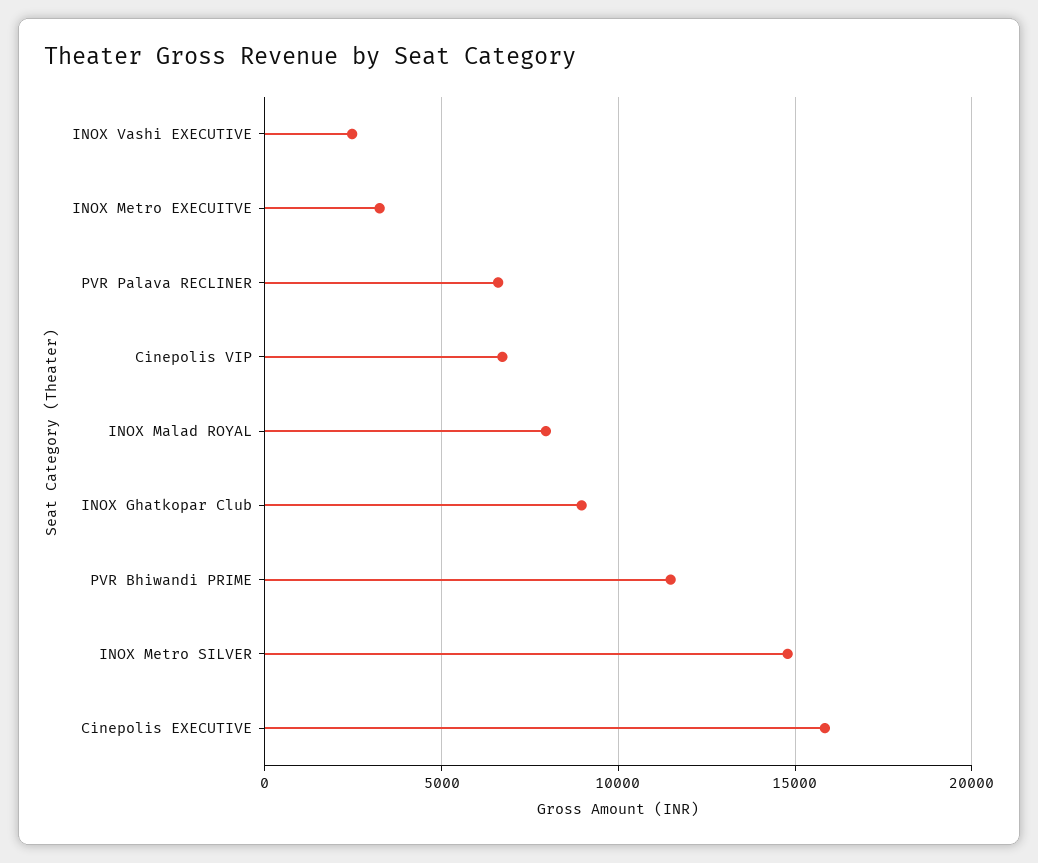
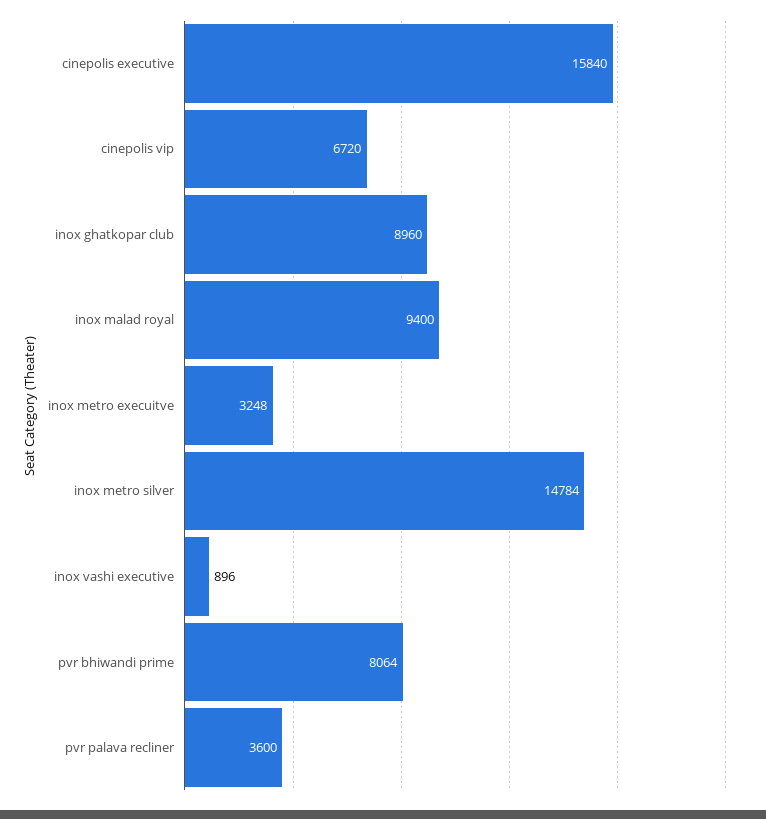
  {
-   "INOX Vashi EXECUTIVE": 2500,
+   "INOX Vashi EXECUTIVE": 896,
    "INOX Metro EXECUITVE": 3248,
-   "PVR Palava RECLINER": 6500,
+   "PVR Palava RECLINER": 3600,
    "Cinepolis VIP": 6720,
-   "INOX Malad ROYAL": 8000,
+   "INOX Malad ROYAL": 9400,
    "INOX Ghatkopar Club": 8960,
-   "PVR Bhiwandi PRIME": 11500,
+   "PVR Bhiwandi PRIME": 8064,
    "INOX Metro SILVER": 14784,
    "Cinepolis EXECUTIVE": 15840
  }

